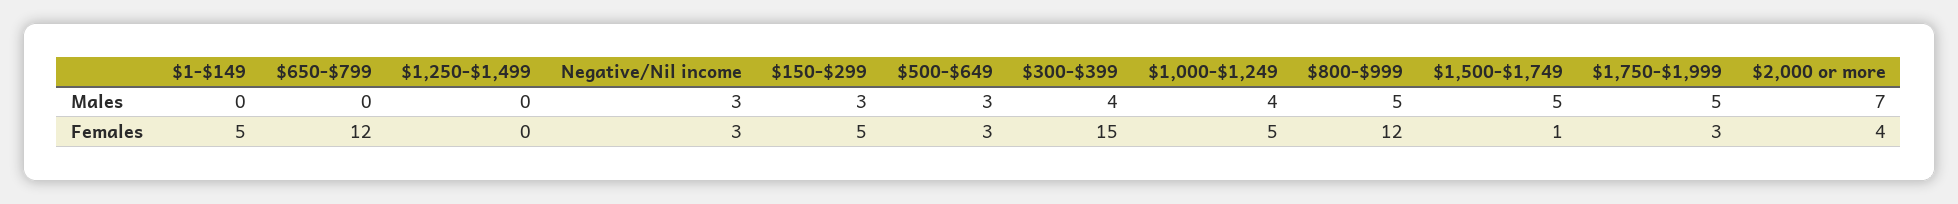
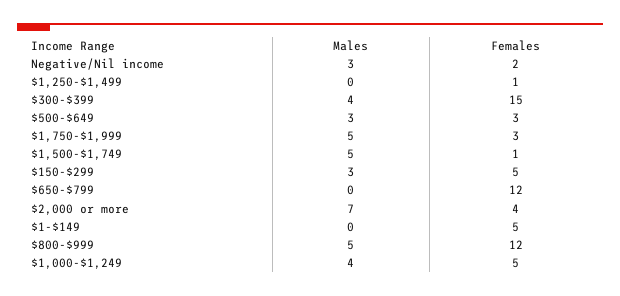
  {
    "$1-$149": {
      "Males": 0,
      "Females": 5
    },
    "$650-$799": {
      "Males": 0,
      "Females": 12
    },
    "$1,250-$1,499": {
      "Males": 0,
-     "Females": 0
+     "Females": 1
    },
    "Negative/Nil income": {
      "Males": 3,
-     "Females": 3
+     "Females": 2
    },
    "$150-$299": {
      "Males": 3,
      "Females": 5
    },
    "$500-$649": {
      "Males": 3,
      "Females": 3
    },
    "$300-$399": {
      "Males": 4,
      "Females": 15
    },
    "$1,000-$1,249": {
      "Males": 4,
      "Females": 5
    },
    "$800-$999": {
      "Males": 5,
      "Females": 12
    },
    "$1,500-$1,749": {
      "Males": 5,
      "Females": 1
    },
    "$1,750-$1,999": {
      "Males": 5,
      "Females": 3
    },
    "$2,000 or more": {
      "Males": 7,
      "Females": 4
    }
  }

